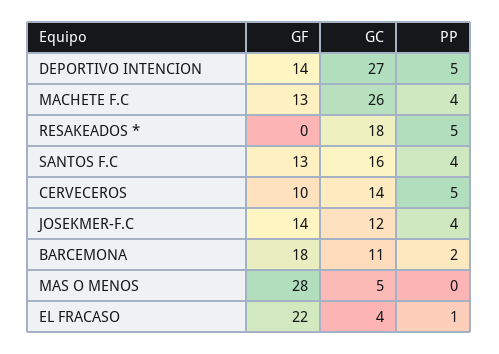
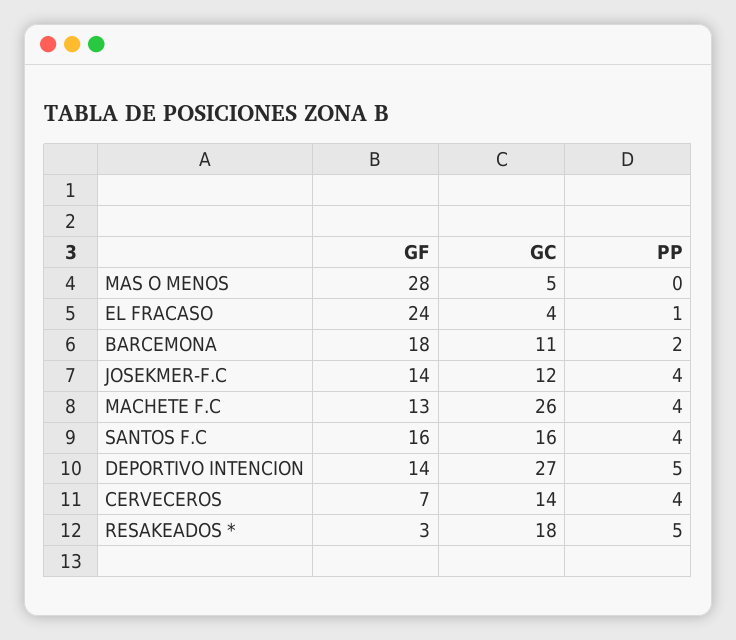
  {
    "GF": {
      "DEPORTIVO INTENCION": 14,
      "MACHETE F.C": 13,
-     "RESAKEADOS *": 0,
+     "RESAKEADOS *": 3,
-     "SANTOS F.C": 13,
+     "SANTOS F.C": 16,
-     "CERVECEROS": 10,
+     "CERVECEROS": 7,
      "JOSEKMER-F.C": 14,
      "BARCEMONA": 18,
      "MAS O MENOS": 28,
-     "EL FRACASO": 22
+     "EL FRACASO": 24
    },
    "GC": {
      "DEPORTIVO INTENCION": 27,
      "MACHETE F.C": 26,
      "RESAKEADOS *": 18,
      "SANTOS F.C": 16,
      "CERVECEROS": 14,
      "JOSEKMER-F.C": 12,
      "BARCEMONA": 11,
      "MAS O MENOS": 5,
      "EL FRACASO": 4
    },
    "PP": {
      "DEPORTIVO INTENCION": 5,
      "MACHETE F.C": 4,
      "RESAKEADOS *": 5,
      "SANTOS F.C": 4,
-     "CERVECEROS": 5,
+     "CERVECEROS": 4,
      "JOSEKMER-F.C": 4,
      "BARCEMONA": 2,
      "MAS O MENOS": 0,
      "EL FRACASO": 1
    }
  }

